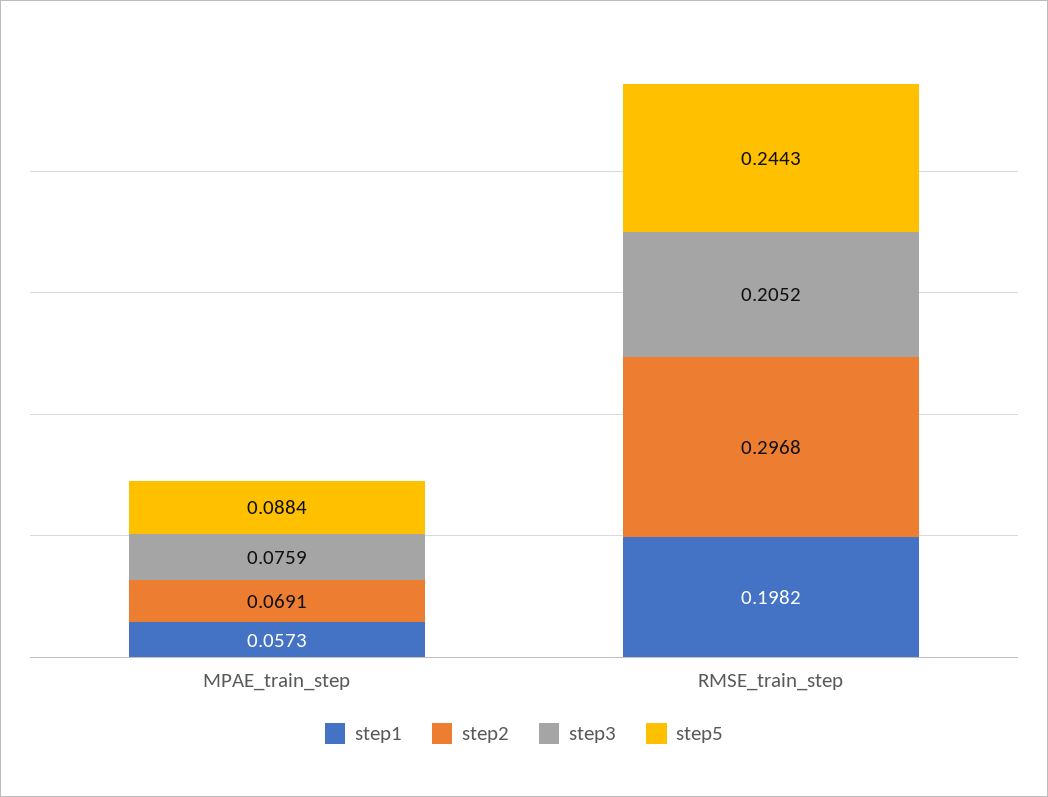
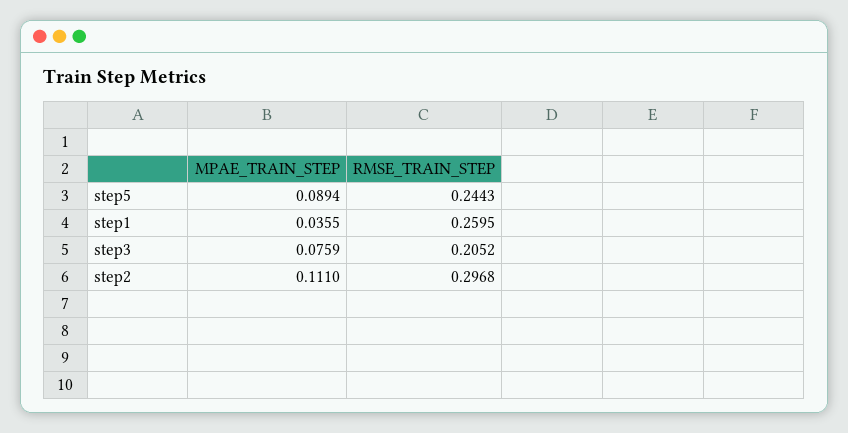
  {
    "step1": {
-     "MPAE_train_step": 0.0573,
+     "MPAE_train_step": 0.0355,
-     "RMSE_train_step": 0.1982
+     "RMSE_train_step": 0.2595
    },
    "step2": {
-     "MPAE_train_step": 0.0691,
+     "MPAE_train_step": 0.111,
      "RMSE_train_step": 0.2968
    },
    "step3": {
      "MPAE_train_step": 0.0759,
      "RMSE_train_step": 0.2052
    },
    "step5": {
-     "MPAE_train_step": 0.0884,
+     "MPAE_train_step": 0.0894,
      "RMSE_train_step": 0.2443
    }
  }

